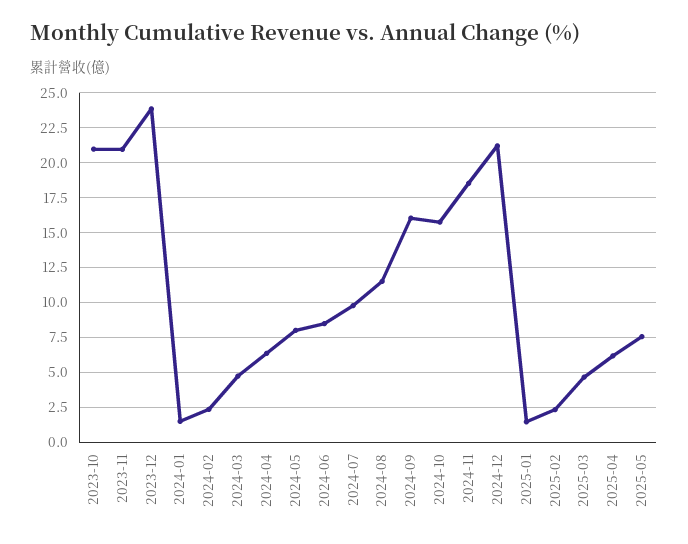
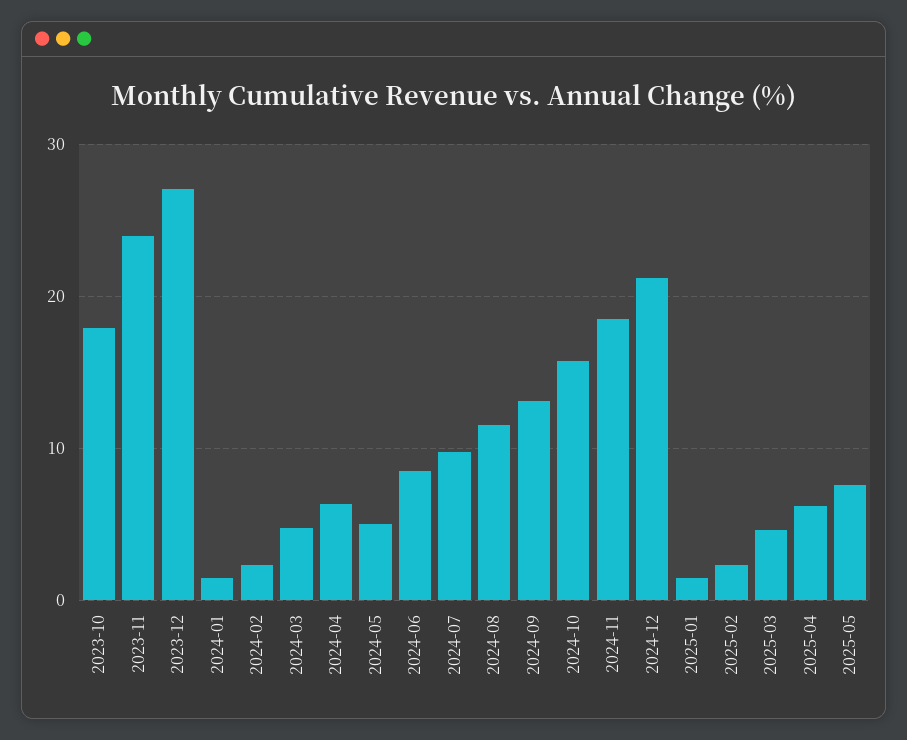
  {
-   "2023-10": 21,
+   "2023-10": 18,
-   "2023-11": 21,
+   "2023-11": 24,
-   "2023-12": 24,
+   "2023-12": 27,
    "2024-01": 1.5,
    "2024-02": 2.5,
    "2024-03": 4.5,
    "2024-04": 6.5,
-   "2024-05": 8,
+   "2024-05": 5,
    "2024-06": 8.5,
    "2024-07": 10,
    "2024-08": 11.5,
-   "2024-09": 16,
+   "2024-09": 13,
    "2024-10": 16,
    "2024-11": 18.5,
    "2024-12": 21,
    "2025-01": 1.5,
    "2025-02": 2.5,
    "2025-03": 4.5,
    "2025-04": 6,
    "2025-05": 7.5
  }

